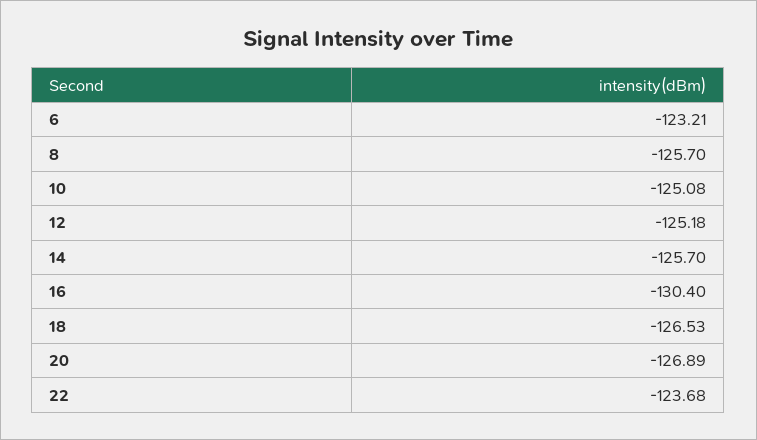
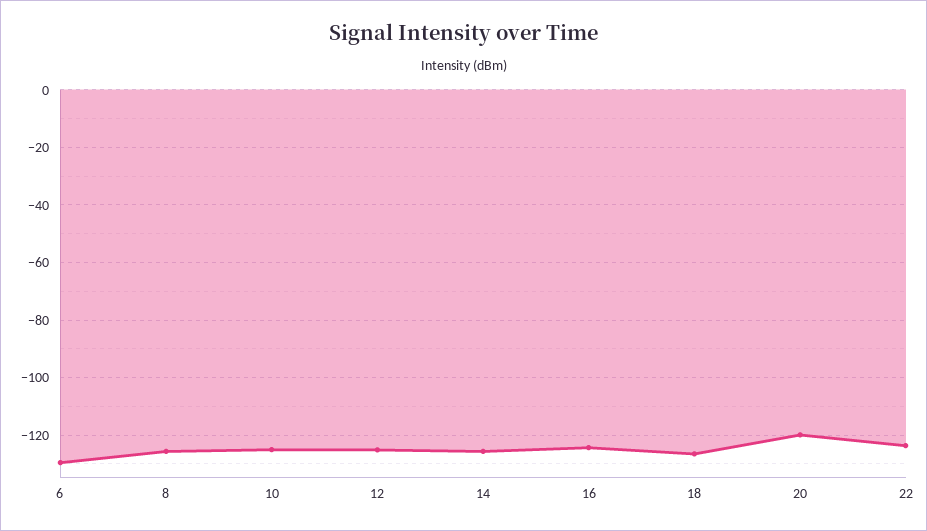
  {
-   "6": -123.21,
+   "6": -130,
    "8": -125.7,
    "10": -125.08,
    "12": -125.18,
    "14": -125.7,
-   "16": -130.4,
+   "16": -125,
    "18": -126.53,
-   "20": -126.89,
+   "20": -120,
    "22": -123.68
  }

